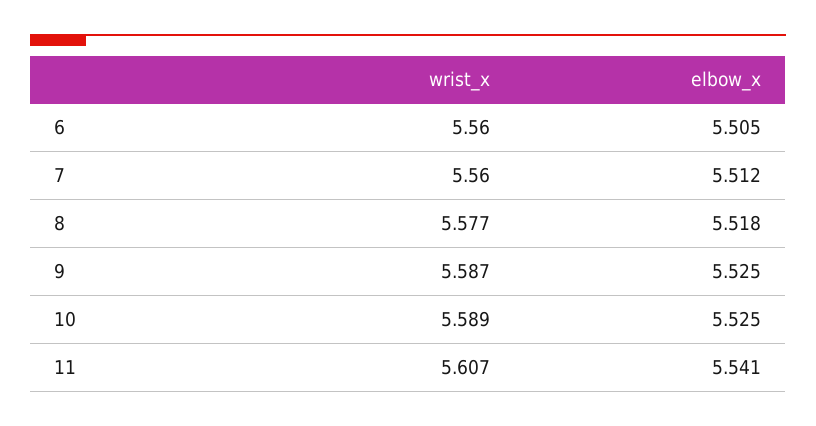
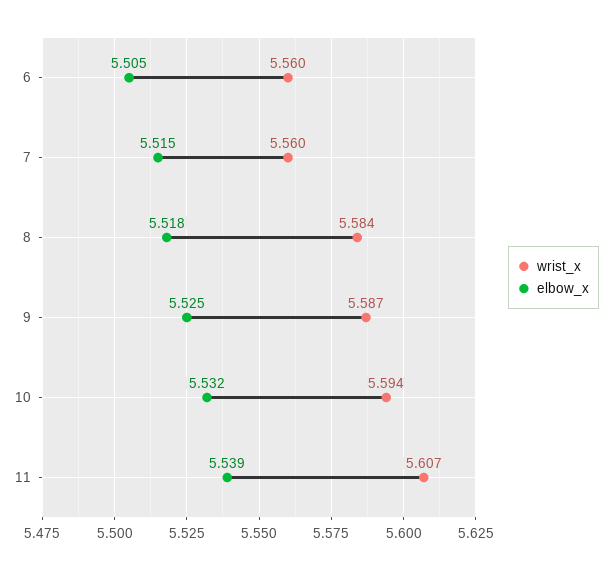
  {
    "wrist_x": {
      "6": 5.56,
      "7": 5.56,
-     "8": 5.577,
+     "8": 5.584,
      "9": 5.587,
-     "10": 5.589,
+     "10": 5.594,
      "11": 5.607
    },
    "elbow_x": {
      "6": 5.505,
-     "7": 5.512,
+     "7": 5.515,
      "8": 5.518,
      "9": 5.525,
-     "10": 5.525,
+     "10": 5.532,
-     "11": 5.541
+     "11": 5.539
    }
  }

